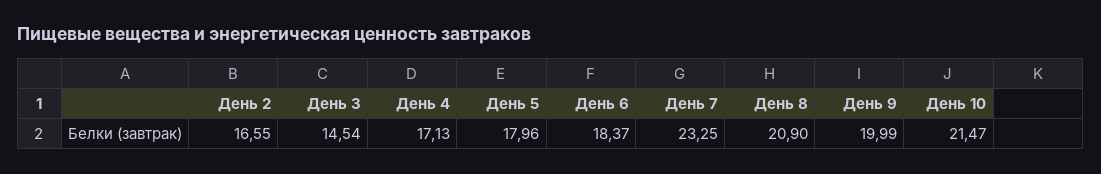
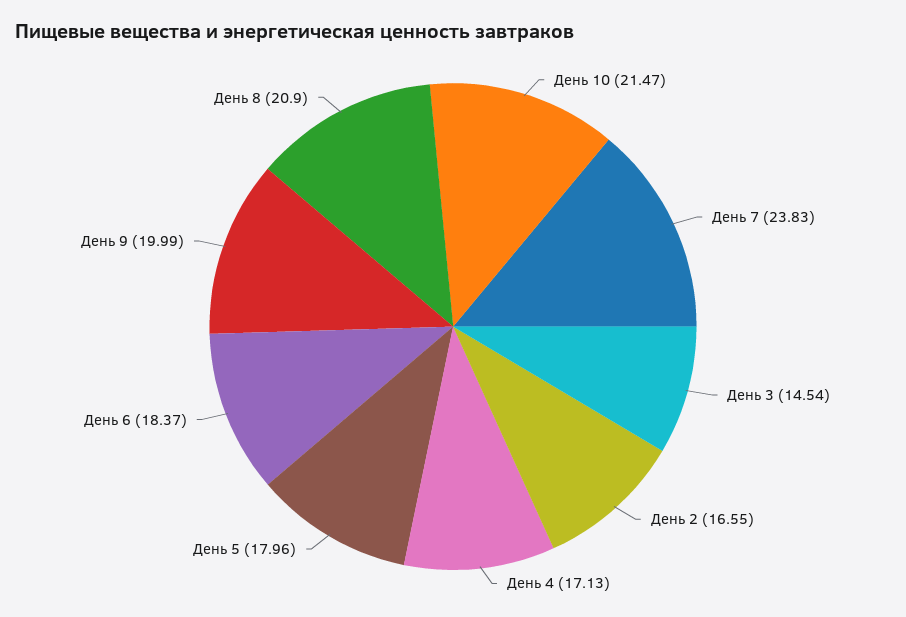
  {
    "День 2": 16.55,
    "День 3": 14.54,
    "День 4": 17.13,
    "День 5": 17.96,
    "День 6": 18.37,
-   "День 7": 23.25,
+   "День 7": 23.83,
    "День 8": 20.9,
    "День 9": 19.99,
    "День 10": 21.47
  }

